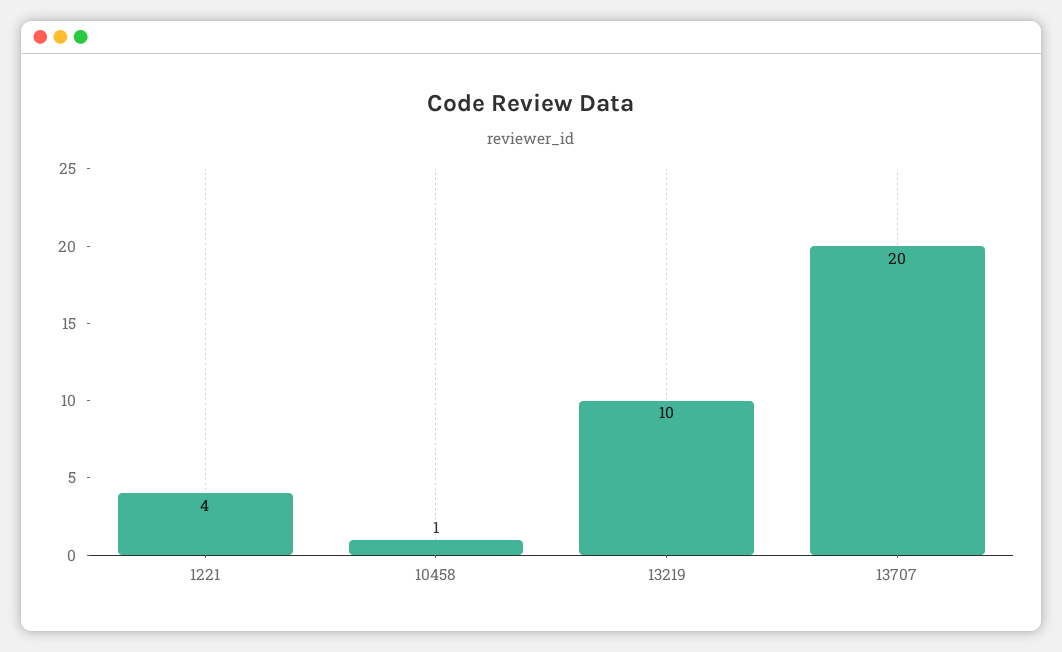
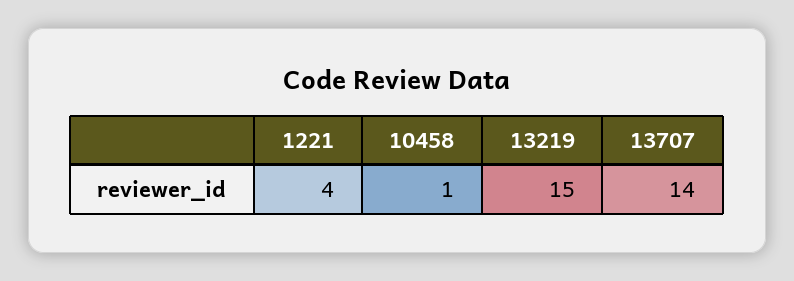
  {
    "1221": 4,
    "10458": 1,
-   "13219": 10,
+   "13219": 15,
-   "13707": 20
+   "13707": 14
  }

